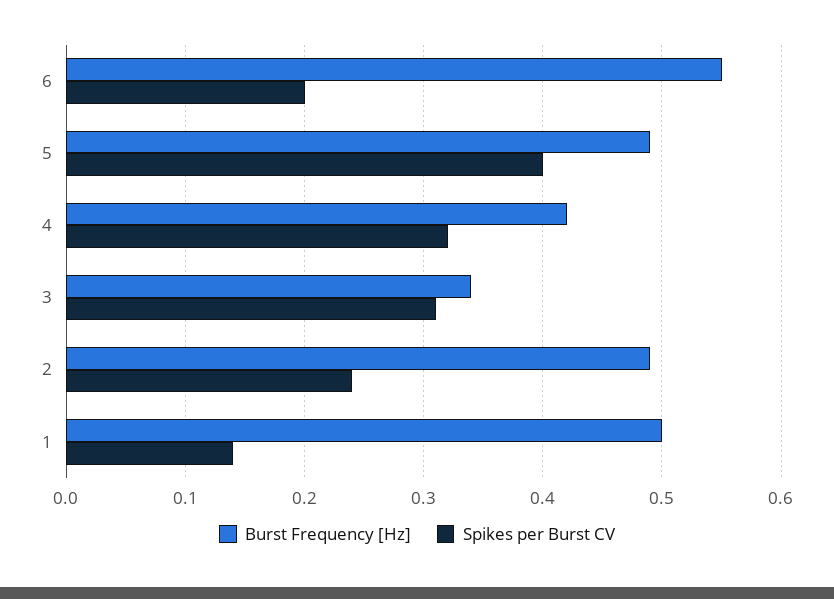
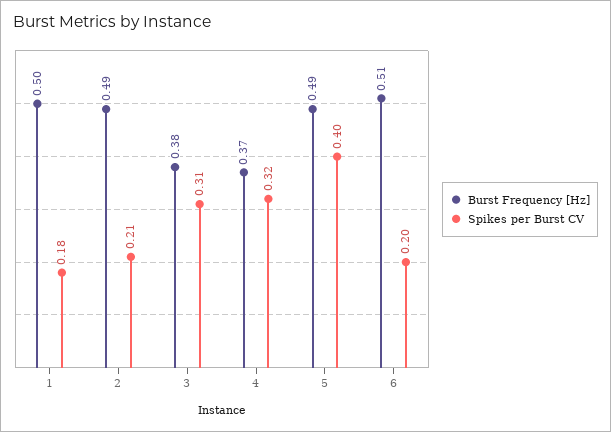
  {
    "Burst Frequency [Hz]": {
-     "6": 0.55,
+     "6": 0.51,
      "5": 0.49,
-     "4": 0.42,
+     "4": 0.37,
-     "3": 0.34,
+     "3": 0.38,
      "2": 0.49,
      "1": 0.5
    },
    "Spikes per Burst CV": {
      "6": 0.2,
      "5": 0.4,
      "4": 0.32,
      "3": 0.31,
-     "2": 0.24,
+     "2": 0.21,
-     "1": 0.14
+     "1": 0.18
    }
  }

